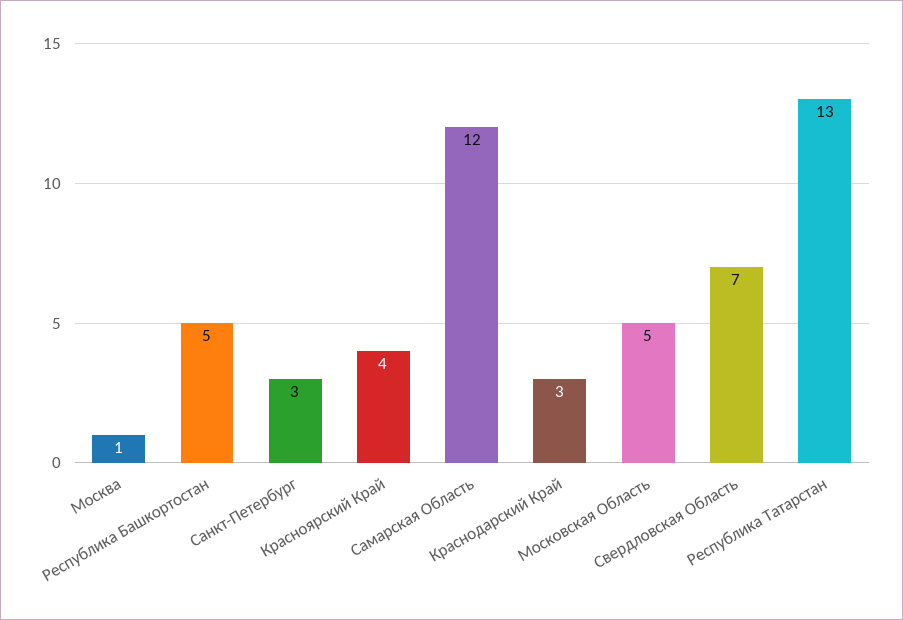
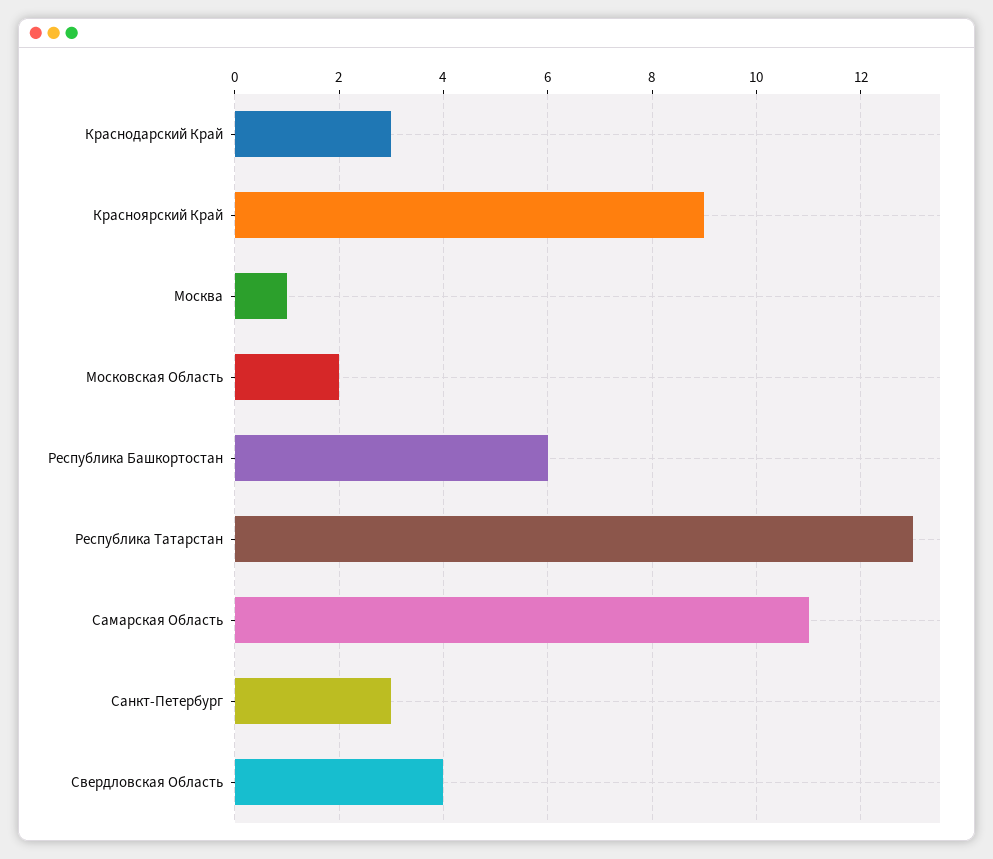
  {
    "Москва": 1,
-   "Республика Башкортостан": 5,
+   "Республика Башкортостан": 6,
    "Санкт-Петербург": 3,
-   "Красноярский Край": 4,
+   "Красноярский Край": 9,
-   "Самарская Область": 12,
+   "Самарская Область": 11,
    "Краснодарский Край": 3,
-   "Московская Область": 5,
+   "Московская Область": 2,
-   "Свердловская Область": 7,
+   "Свердловская Область": 4,
    "Республика Татарстан": 13
  }

